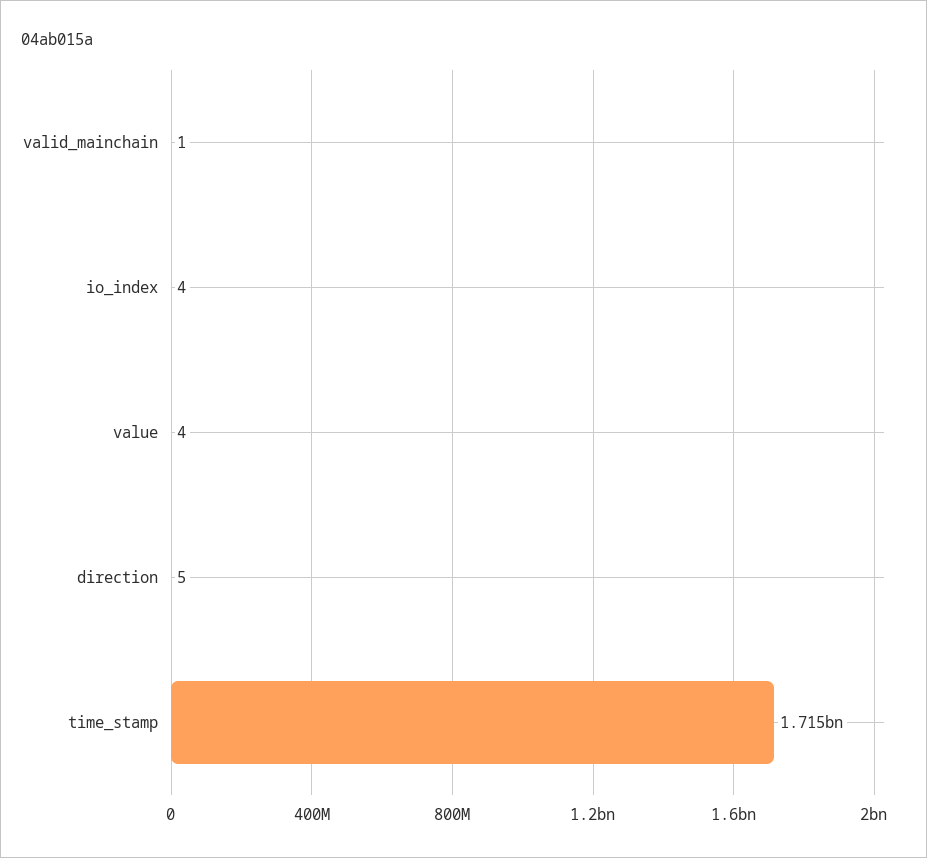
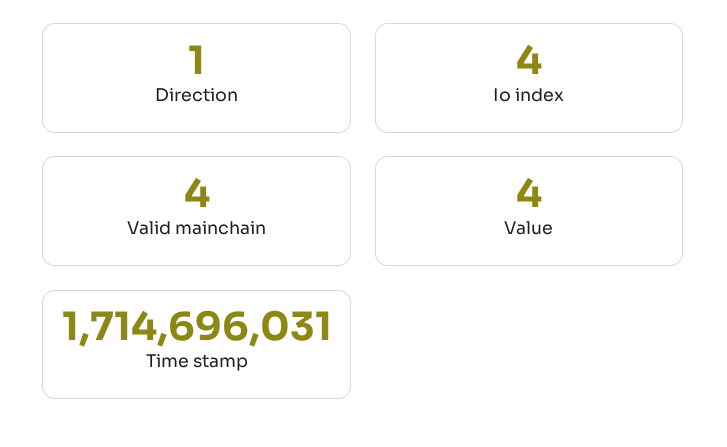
  {
-   "valid_mainchain": 1,
+   "valid_mainchain": 4,
    "io_index": 4,
    "value": 4,
-   "direction": 5,
+   "direction": 1,
    "time_stamp": 1714696031
  }

